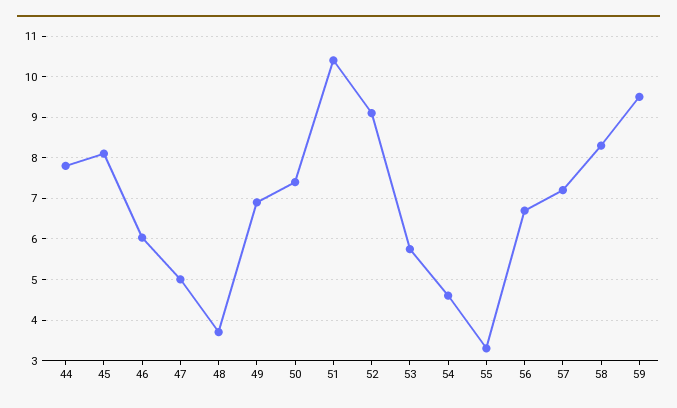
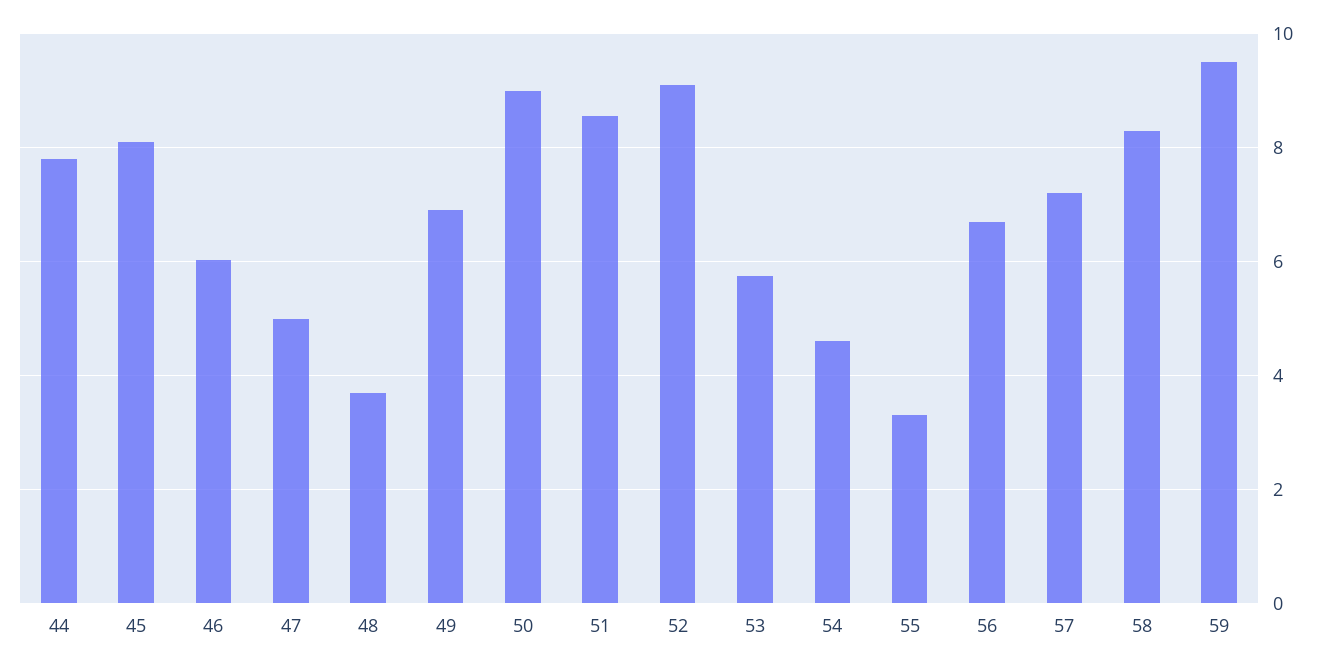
  {
    "44": 7.8,
    "45": 8.2,
    "46": 6,
    "47": 5,
    "48": 3.8,
    "49": 7,
-   "50": 7.4,
+   "50": 9,
-   "51": 10.4,
+   "51": 8.6,
    "52": 9.2,
    "53": 5.8,
    "54": 4.6,
    "55": 3.4,
    "56": 6.8,
    "57": 7.2,
    "58": 8.4,
    "59": 9.6
  }

